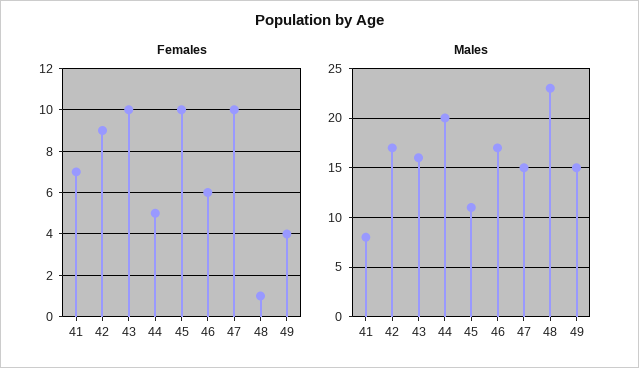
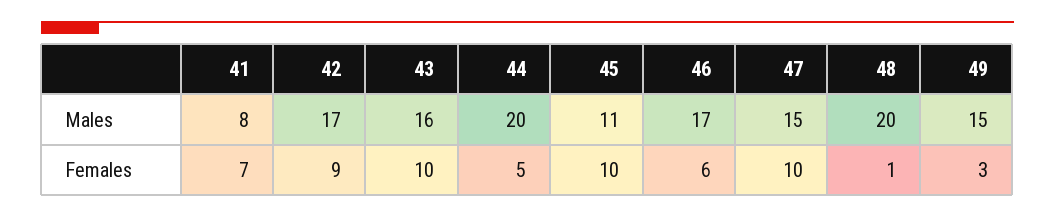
  {
    "Females": {
      "41": 7,
      "42": 9,
      "43": 10,
      "44": 5,
      "45": 10,
      "46": 6,
      "47": 10,
      "48": 1,
-     "49": 4
+     "49": 3
    },
    "Males": {
      "41": 8,
      "42": 17,
      "43": 16,
      "44": 20,
      "45": 11,
      "46": 17,
      "47": 15,
-     "48": 23,
+     "48": 20,
      "49": 15
    }
  }

